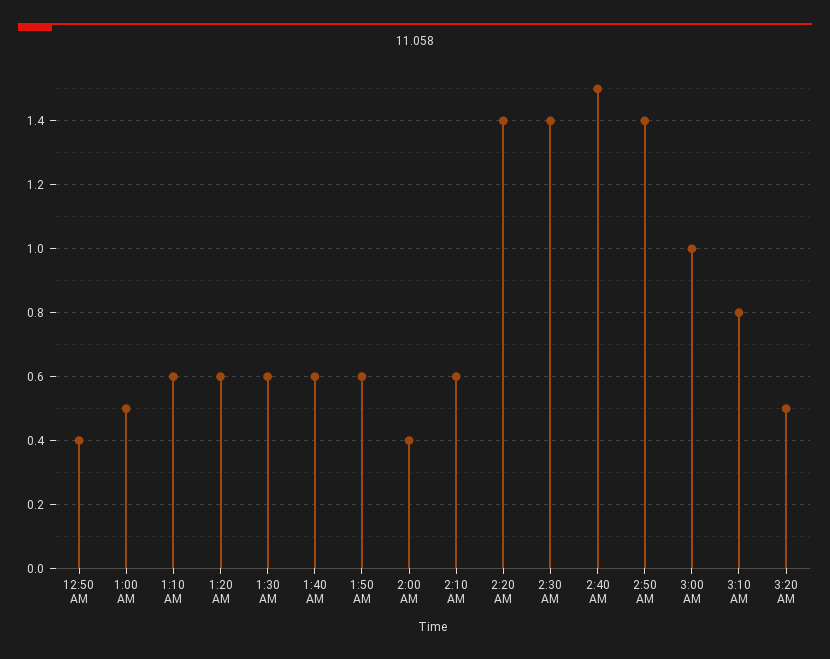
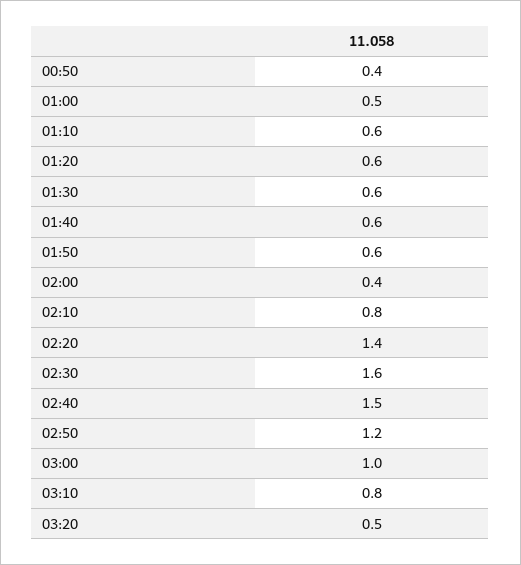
  {
    "12:50 AM": 0.4,
    "1:00 AM": 0.5,
    "1:10 AM": 0.6,
    "1:20 AM": 0.6,
    "1:30 AM": 0.6,
    "1:40 AM": 0.6,
    "1:50 AM": 0.6,
    "2:00 AM": 0.4,
-   "2:10 AM": 0.6,
+   "2:10 AM": 0.8,
    "2:20 AM": 1.4,
-   "2:30 AM": 1.4,
+   "2:30 AM": 1.6,
    "2:40 AM": 1.5,
-   "2:50 AM": 1.4,
+   "2:50 AM": 1.2,
    "3:00 AM": 1,
    "3:10 AM": 0.8,
    "3:20 AM": 0.5
  }

